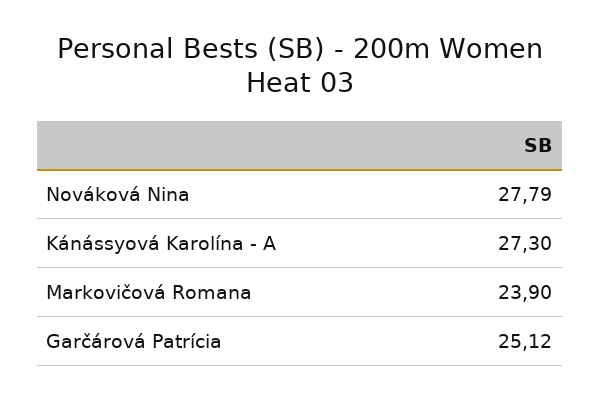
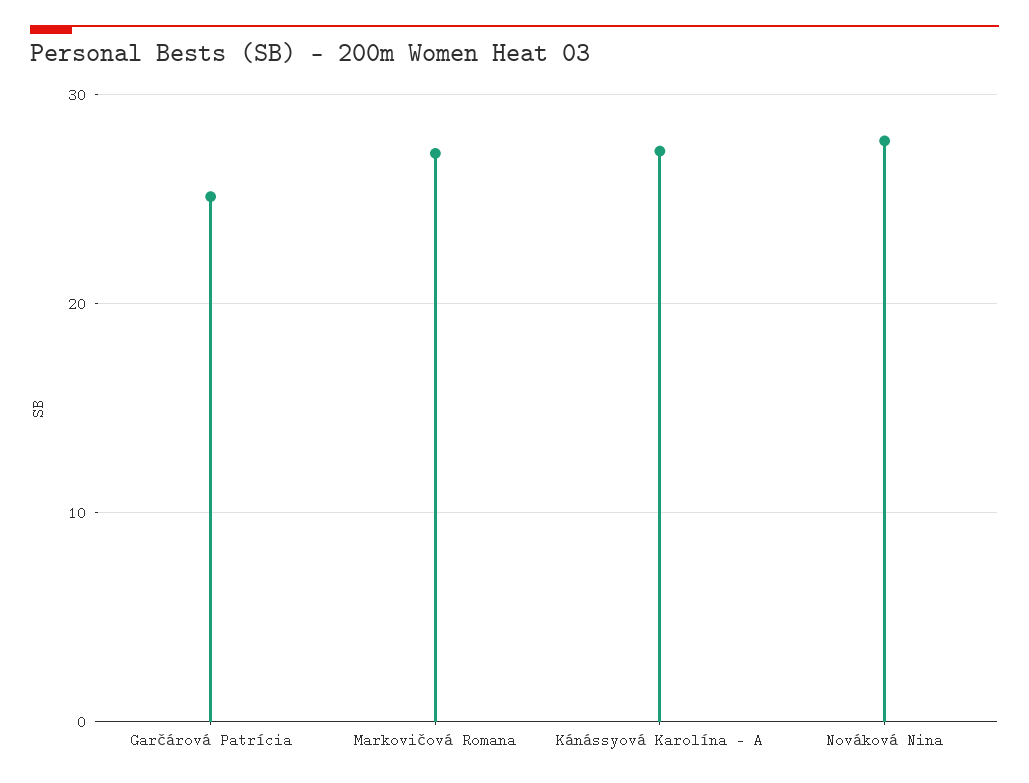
  {
    "Nováková Nina": 27.79,
    "Kánássyová Karolína - A": 27.3,
-   "Markovičová Romana": 23.9,
+   "Markovičová Romana": 27,
    "Garčárová Patrícia": 25.12
  }

